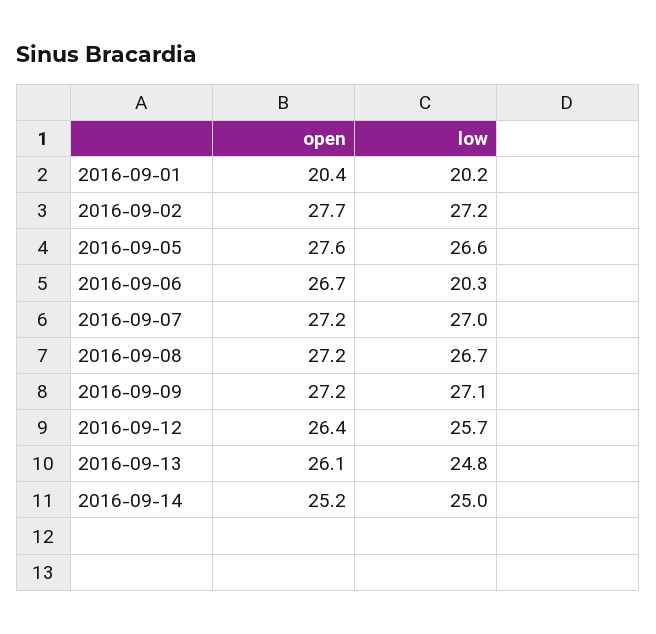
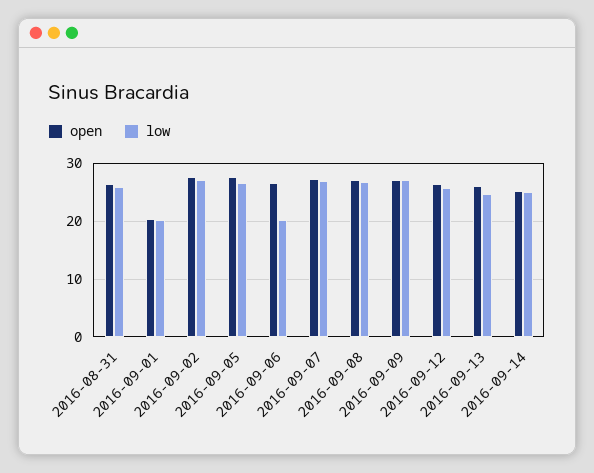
  {
    "open": {
      "2016-09-01": 20.4,
      "2016-09-02": 27.7,
      "2016-09-05": 27.6,
      "2016-09-06": 26.7,
      "2016-09-07": 27.2,
      "2016-09-08": 27.2,
      "2016-09-09": 27.2,
      "2016-09-12": 26.4,
      "2016-09-13": 26.1,
-     "2016-09-14": 25.2
+     "2016-09-14": 25.2,
+     "2016-08-31": 26
    },
    "low": {
      "2016-09-01": 20.2,
      "2016-09-02": 27.2,
      "2016-09-05": 26.6,
      "2016-09-06": 20.3,
      "2016-09-07": 27,
      "2016-09-08": 26.7,
      "2016-09-09": 27.1,
      "2016-09-12": 25.7,
      "2016-09-13": 24.8,
-     "2016-09-14": 25
+     "2016-09-14": 25,
+     "2016-08-31": 26
    }
  }

